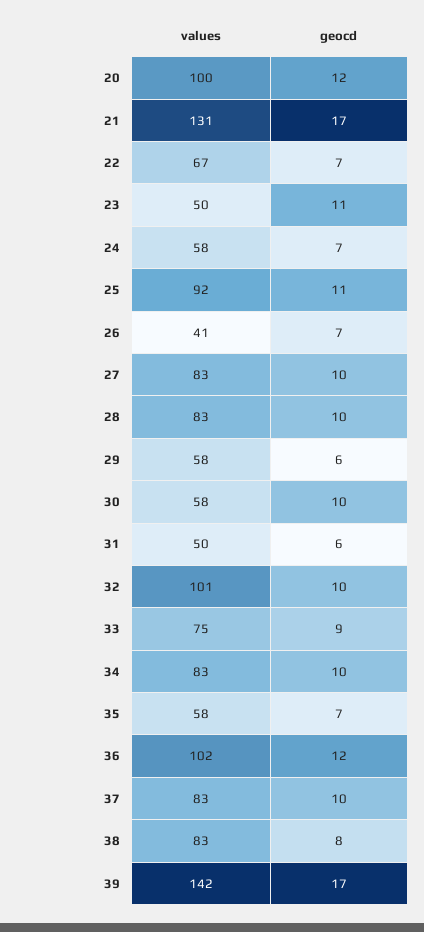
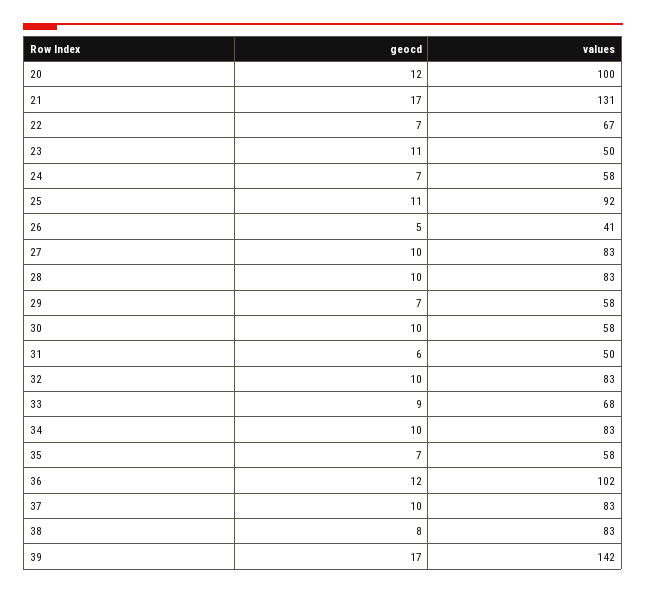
  {
    "values": {
      "20": 100,
      "21": 131,
      "22": 67,
      "23": 50,
      "24": 58,
      "25": 92,
      "26": 41,
      "27": 83,
      "28": 83,
      "29": 58,
      "30": 58,
      "31": 50,
-     "32": 101,
+     "32": 83,
-     "33": 75,
+     "33": 68,
      "34": 83,
      "35": 58,
      "36": 102,
      "37": 83,
      "38": 83,
      "39": 142
    },
    "geocd": {
      "20": 12,
      "21": 17,
      "22": 7,
      "23": 11,
      "24": 7,
      "25": 11,
-     "26": 7,
+     "26": 5,
      "27": 10,
      "28": 10,
-     "29": 6,
+     "29": 7,
      "30": 10,
      "31": 6,
      "32": 10,
      "33": 9,
      "34": 10,
      "35": 7,
      "36": 12,
      "37": 10,
      "38": 8,
      "39": 17
    }
  }

